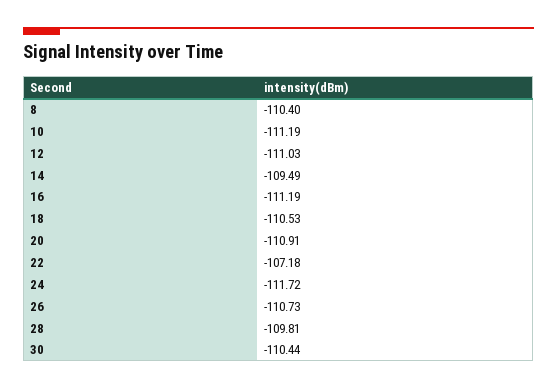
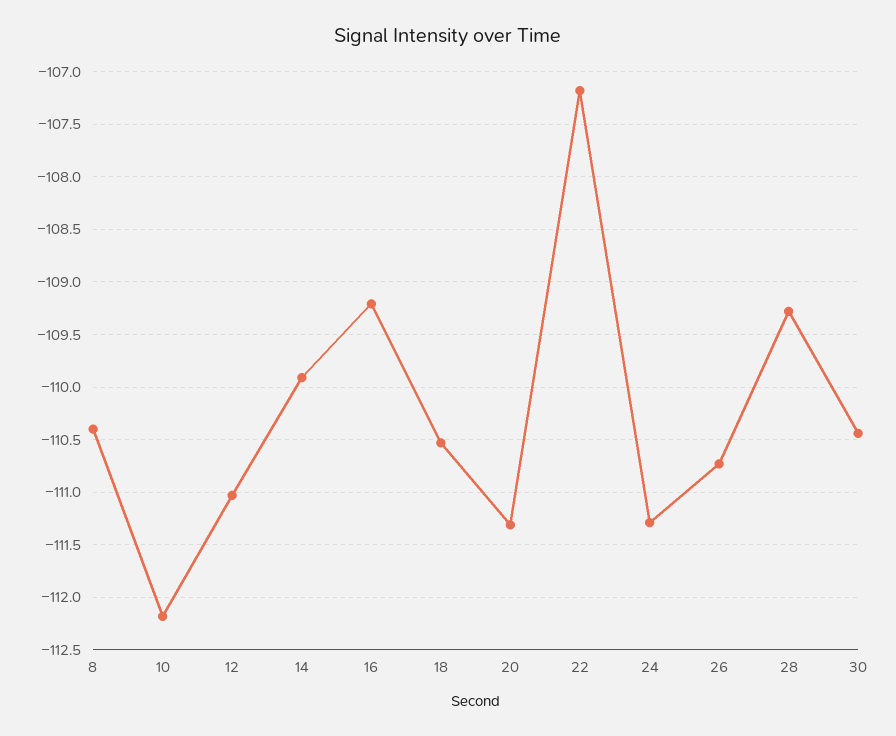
  {
    "8": -110.4,
-   "10": -111.19,
+   "10": -112.2,
    "12": -111.03,
-   "14": -109.49,
+   "14": -109.9,
-   "16": -111.19,
+   "16": -109.2,
    "18": -110.53,
-   "20": -110.91,
+   "20": -111.3,
    "22": -107.18,
-   "24": -111.72,
+   "24": -111.3,
    "26": -110.73,
-   "28": -109.81,
+   "28": -109.3,
    "30": -110.44
  }

